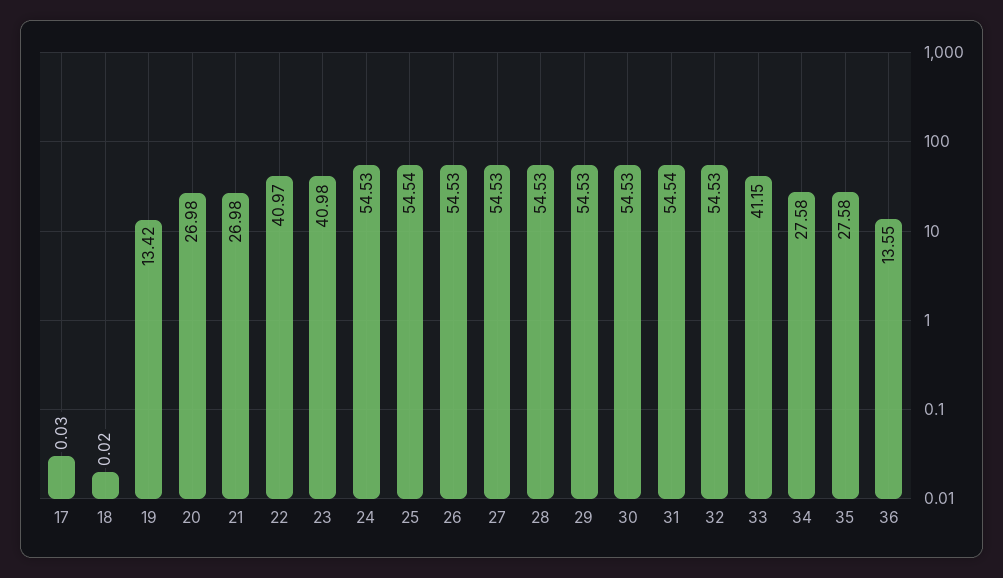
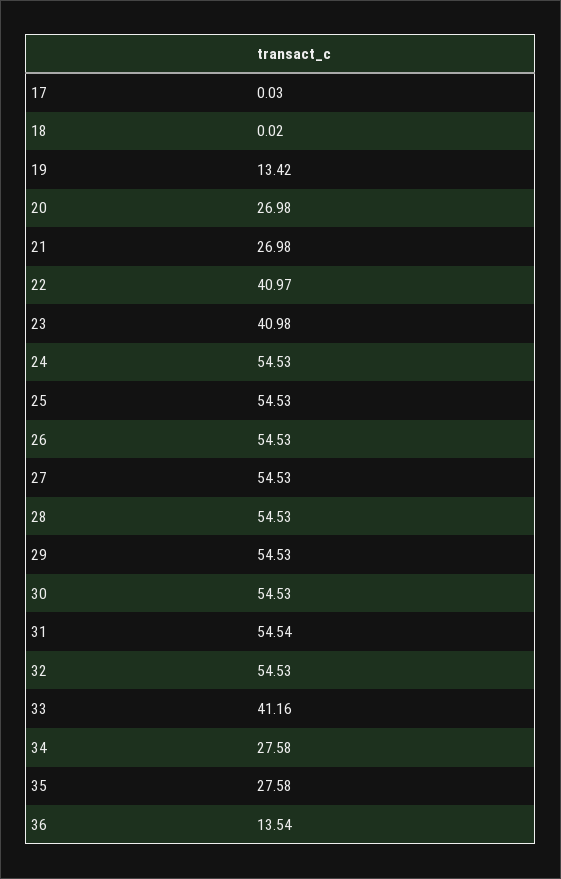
  {
    "17": 0.03,
    "18": 0.02,
    "19": 13.42,
    "20": 26.98,
    "21": 26.98,
    "22": 40.97,
    "23": 40.98,
    "24": 54.53,
-   "25": 54.54,
+   "25": 54.53,
    "26": 54.53,
    "27": 54.53,
    "28": 54.53,
    "29": 54.53,
    "30": 54.53,
    "31": 54.54,
    "32": 54.53,
-   "33": 41.15,
+   "33": 41.16,
    "34": 27.58,
    "35": 27.58,
-   "36": 13.55
+   "36": 13.54
  }

